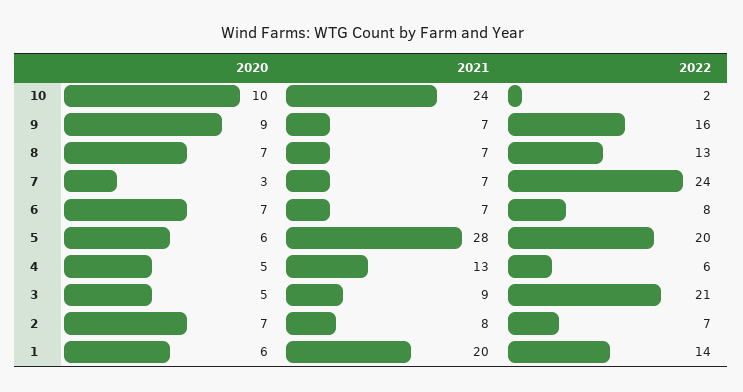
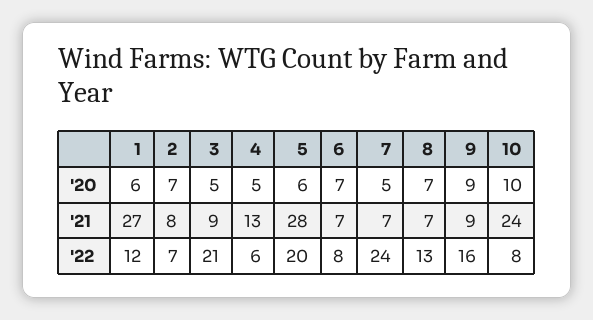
  {
    "2020": {
      "10": 10,
      "9": 9,
      "8": 7,
-     "7": 3,
+     "7": 5,
      "6": 7,
      "5": 6,
      "4": 5,
      "3": 5,
      "2": 7,
      "1": 6
    },
    "2021": {
      "10": 24,
-     "9": 7,
+     "9": 9,
      "8": 7,
      "7": 7,
      "6": 7,
      "5": 28,
      "4": 13,
      "3": 9,
      "2": 8,
-     "1": 20
+     "1": 27
    },
    "2022": {
-     "10": 2,
+     "10": 8,
      "9": 16,
      "8": 13,
      "7": 24,
      "6": 8,
      "5": 20,
      "4": 6,
      "3": 21,
      "2": 7,
-     "1": 14
+     "1": 12
    }
  }

